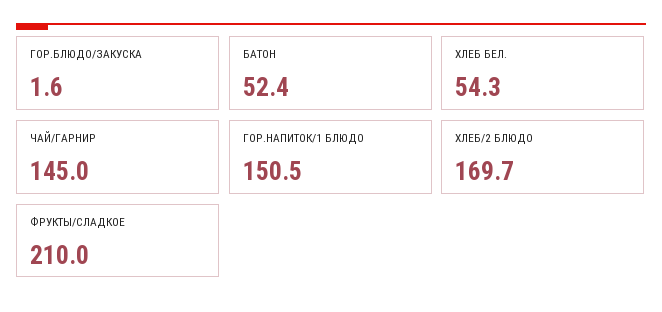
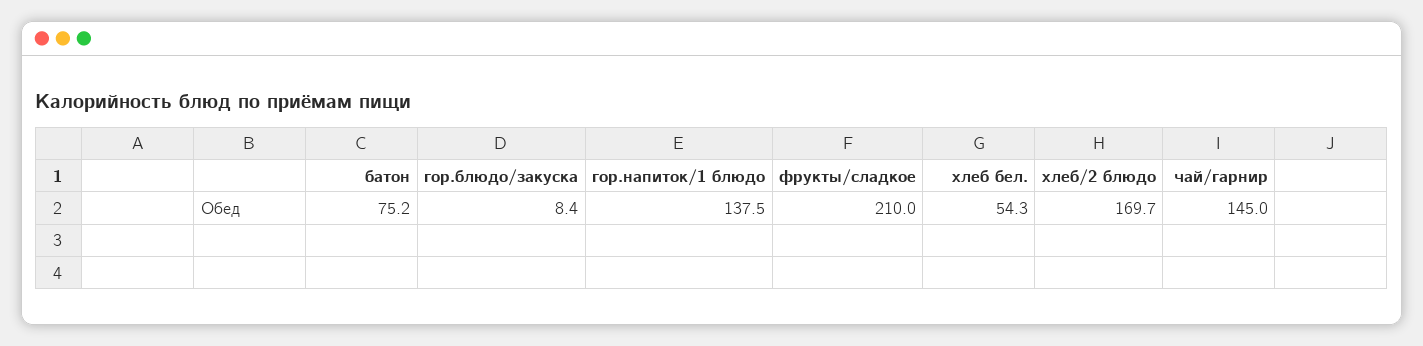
  {
-   "ГОР.БЛЮДО/ЗАКУСКА": 1.6,
+   "ГОР.БЛЮДО/ЗАКУСКА": 8.4,
-   "БАТОН": 52.4,
+   "БАТОН": 75.2,
    "ХЛЕБ БЕЛ.": 54.3,
    "ЧАЙ/ГАРНИР": 145,
-   "ГОР.НАПИТОК/1 БЛЮДО": 150.5,
+   "ГОР.НАПИТОК/1 БЛЮДО": 137.5,
    "ХЛЕБ/2 БЛЮДО": 169.7,
    "ФРУКТЫ/СЛАДКОЕ": 210
  }

